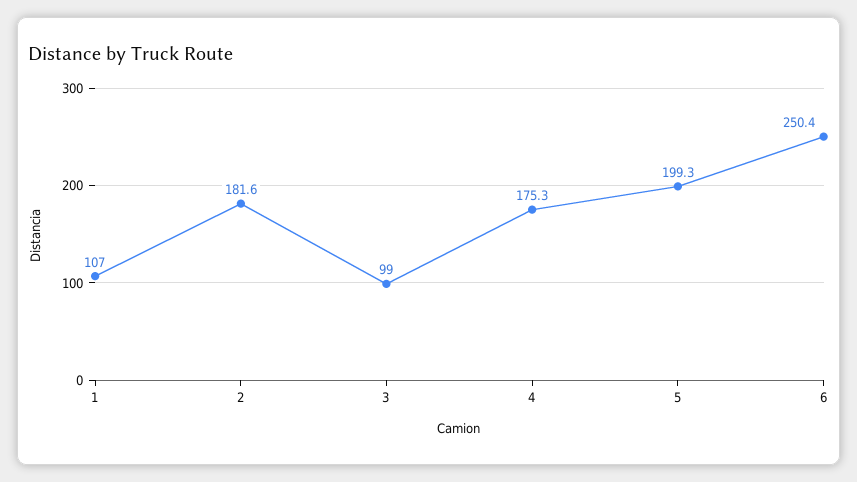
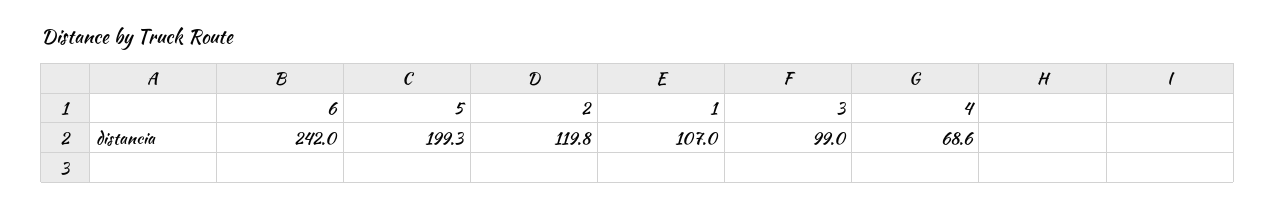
  {
    "1": 107,
-   "2": 181.6,
+   "2": 119.8,
    "3": 99,
-   "4": 175.3,
+   "4": 68.6,
    "5": 199.3,
-   "6": 250.4
+   "6": 242
  }

